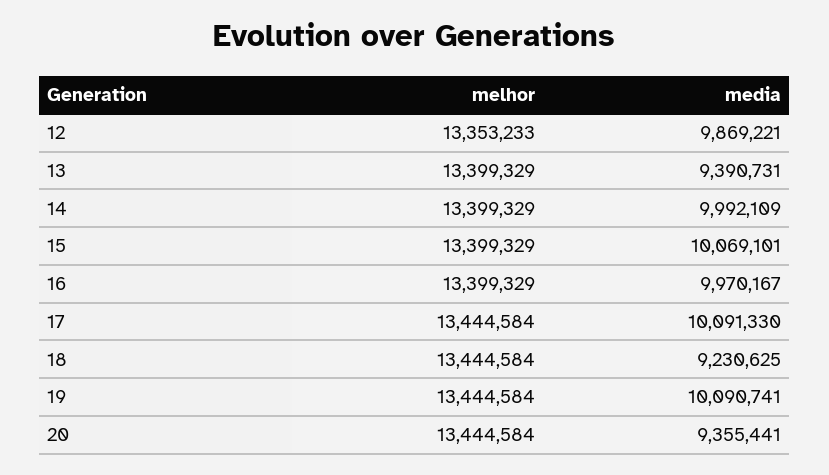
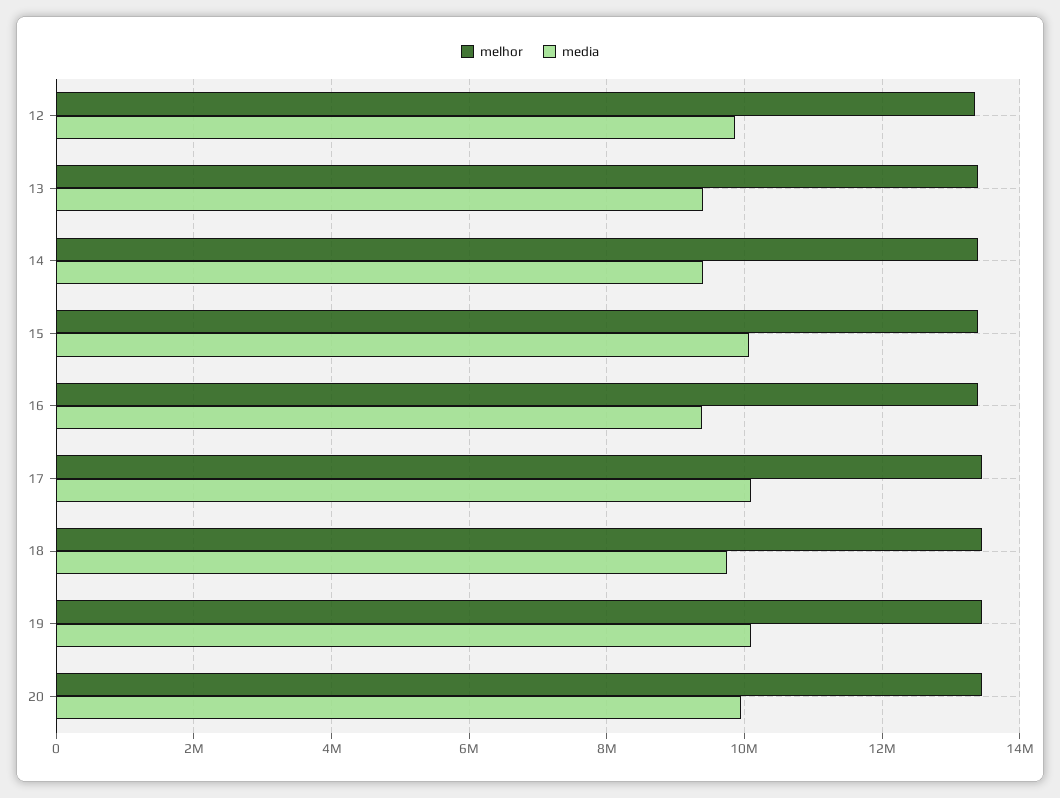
  {
    "melhor": {
      "12": 13353233,
      "13": 13399329,
      "14": 13399329,
      "15": 13399329,
      "16": 13399329,
      "17": 13444584,
      "18": 13444584,
      "19": 13444584,
      "20": 13444584
    },
    "media": {
      "12": 9869221,
      "13": 9390731,
-     "14": 9992109,
+     "14": 9400000,
      "15": 10069101,
-     "16": 9970167,
+     "16": 9400000,
      "17": 10091330,
-     "18": 9230625,
+     "18": 9800000,
      "19": 10090741,
-     "20": 9355441
+     "20": 10000000
    }
  }

